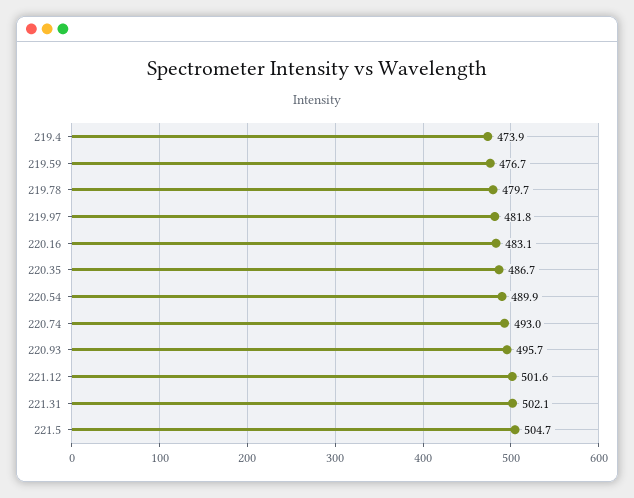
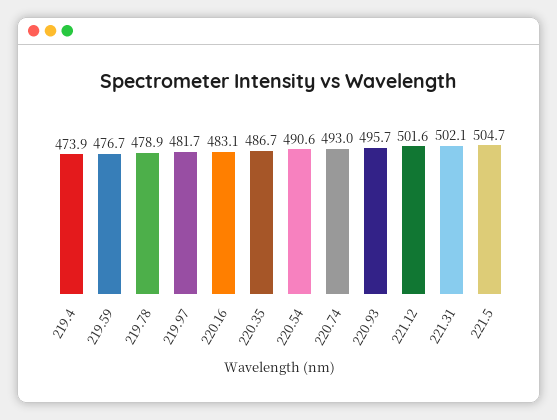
  {
    "219.4": 473.9,
    "219.59": 476.7,
-   "219.78": 479.7,
+   "219.78": 478.9,
-   "219.97": 481.8,
+   "219.97": 481.7,
    "220.16": 483.1,
    "220.35": 486.7,
-   "220.54": 489.9,
+   "220.54": 490.6,
    "220.74": 493,
    "220.93": 495.7,
    "221.12": 501.6,
    "221.31": 502.1,
    "221.5": 504.7
  }

